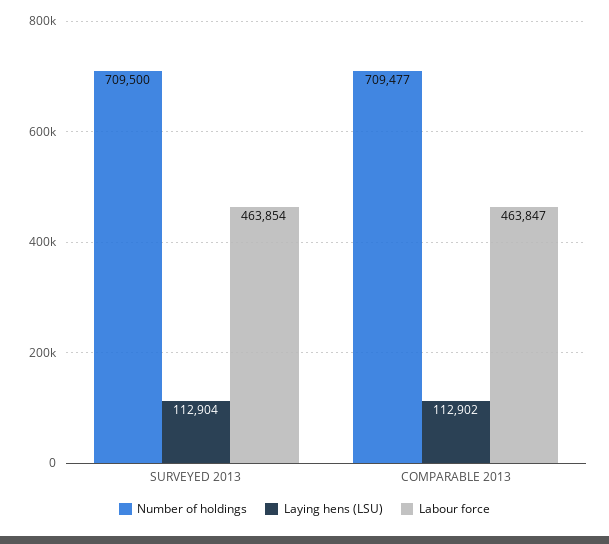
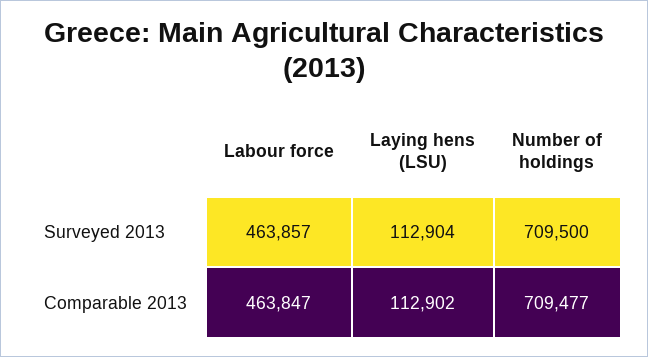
  {
    "Number of holdings": {
      "SURVEYED 2013": 709500,
      "COMPARABLE 2013": 709477
    },
    "Laying hens (LSU)": {
      "SURVEYED 2013": 112904,
      "COMPARABLE 2013": 112902
    },
    "Labour force": {
-     "SURVEYED 2013": 463854,
+     "SURVEYED 2013": 463857,
      "COMPARABLE 2013": 463847
    }
  }

